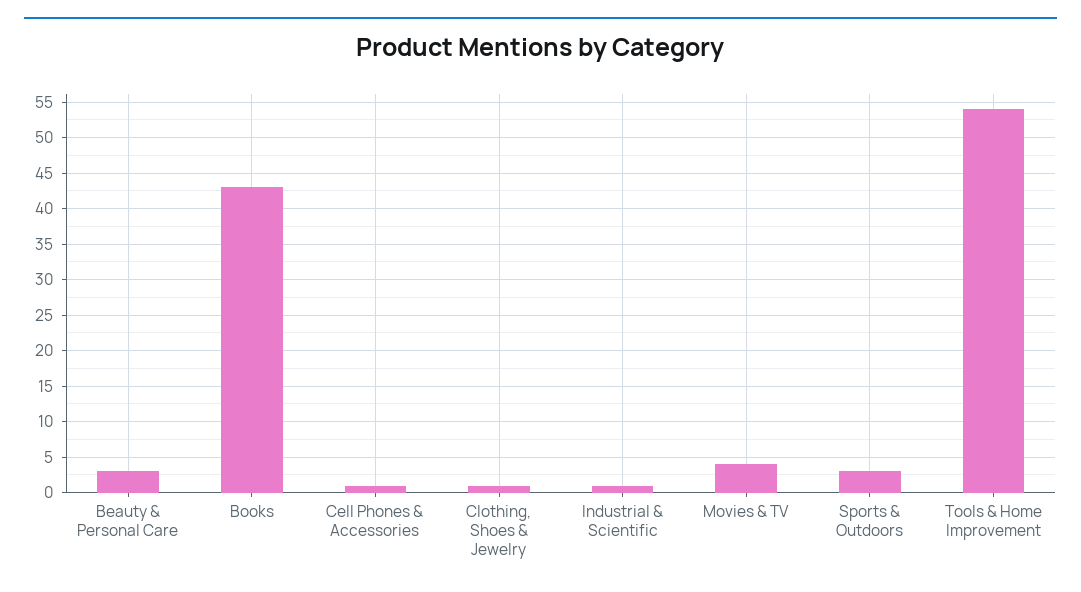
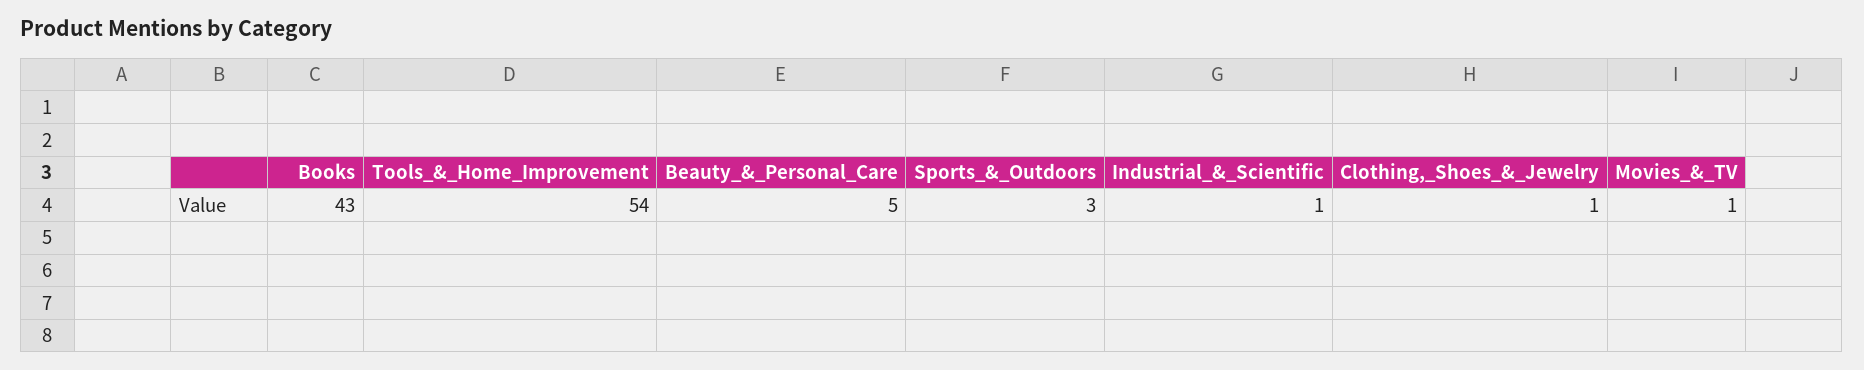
  {
-   "Beauty & Personal Care": 3,
+   "Beauty & Personal Care": 5,
    "Books": 43,
-   "Cell Phones & Accessories": 1,
    "Clothing, Shoes & Jewelry": 1,
    "Industrial & Scientific": 1,
-   "Movies & TV": 4,
+   "Movies & TV": 1,
    "Sports & Outdoors": 3,
    "Tools & Home Improvement": 54
  }

